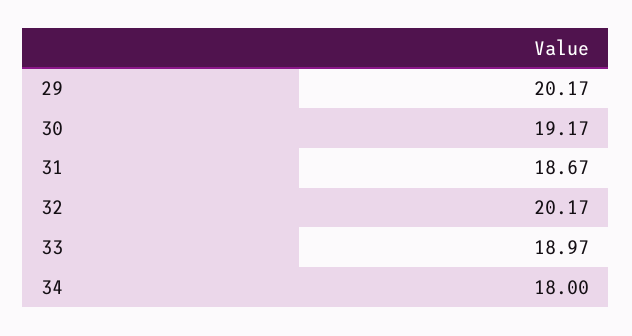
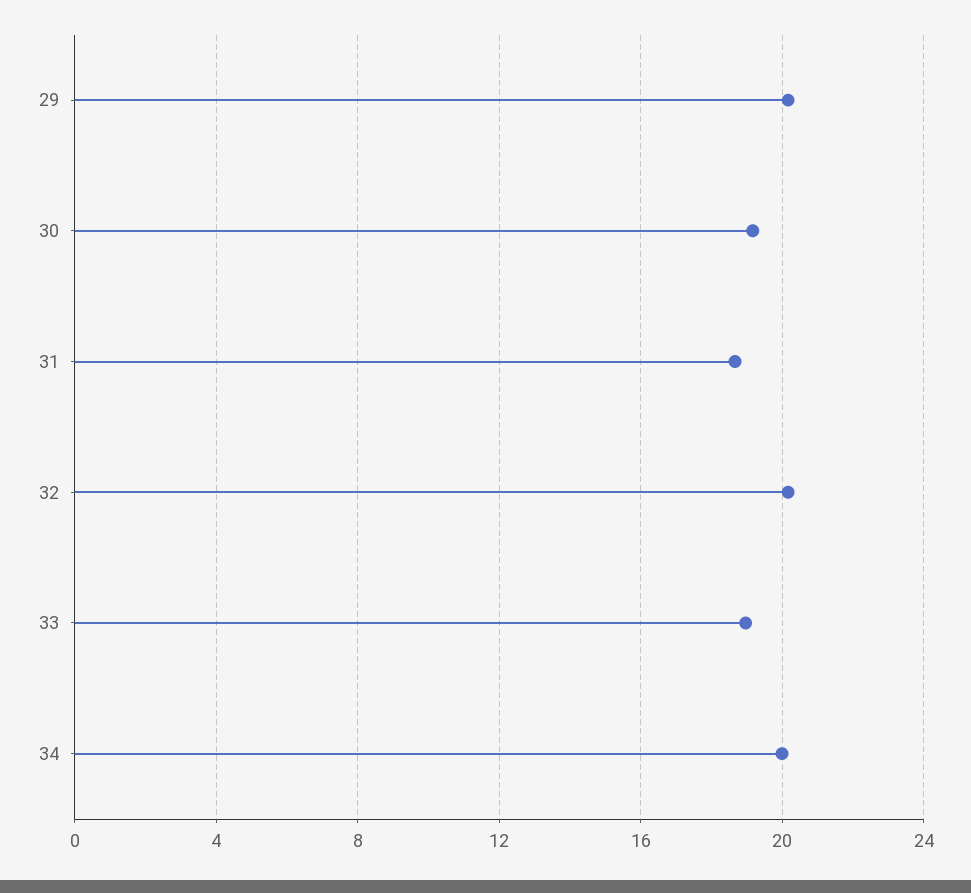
  {
    "29": 20.17,
    "30": 19.17,
    "31": 18.67,
    "32": 20.17,
    "33": 18.97,
-   "34": 18
+   "34": 20
  }

